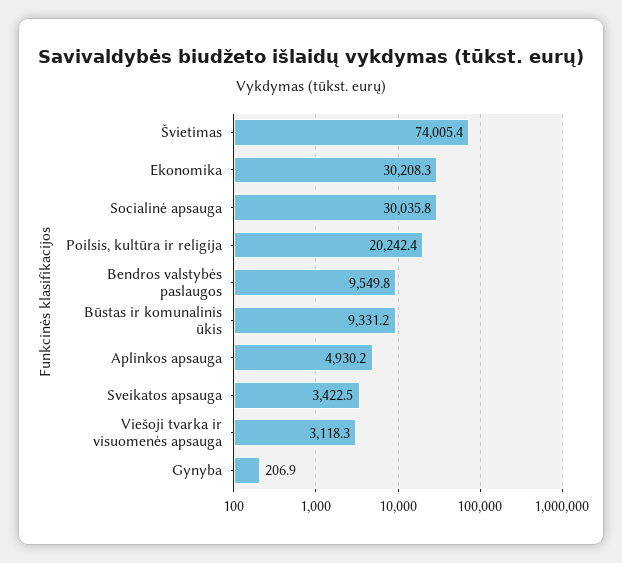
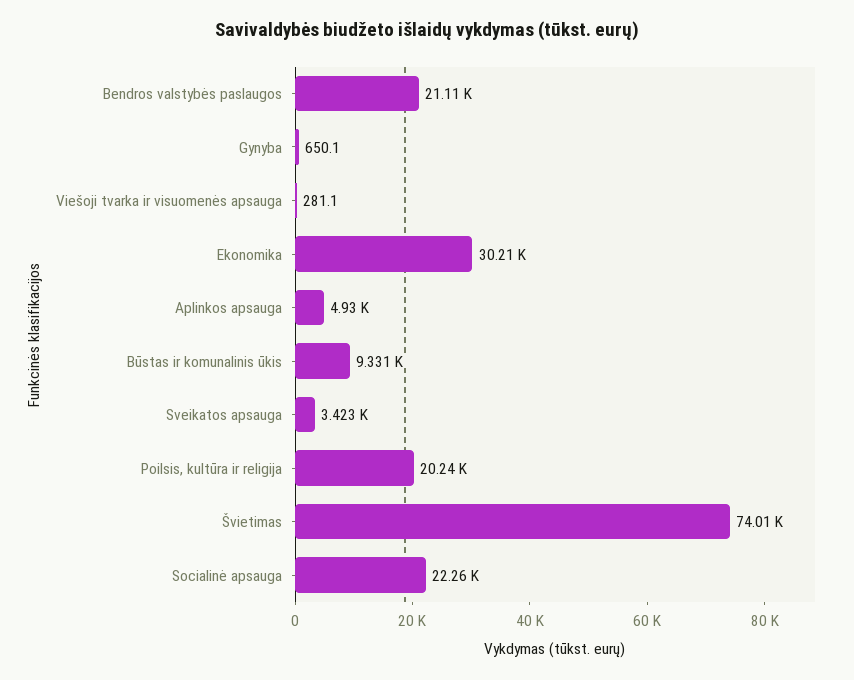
  {
    "Švietimas": 74005.4,
    "Ekonomika": 30208.3,
-   "Socialinė apsauga": 30035.8,
+   "Socialinė apsauga": 22260,
    "Poilsis, kultūra ir religija": 20242.4,
-   "Bendros valstybės paslaugos": 9549.8,
+   "Bendros valstybės paslaugos": 21110,
    "Būstas ir komunalinis ūkis": 9331.2,
    "Aplinkos apsauga": 4930.2,
    "Sveikatos apsauga": 3422.5,
-   "Viešoji tvarka ir visuomenės apsauga": 3118.3,
+   "Viešoji tvarka ir visuomenės apsauga": 281.1,
-   "Gynyba": 206.9
+   "Gynyba": 650.1
  }

